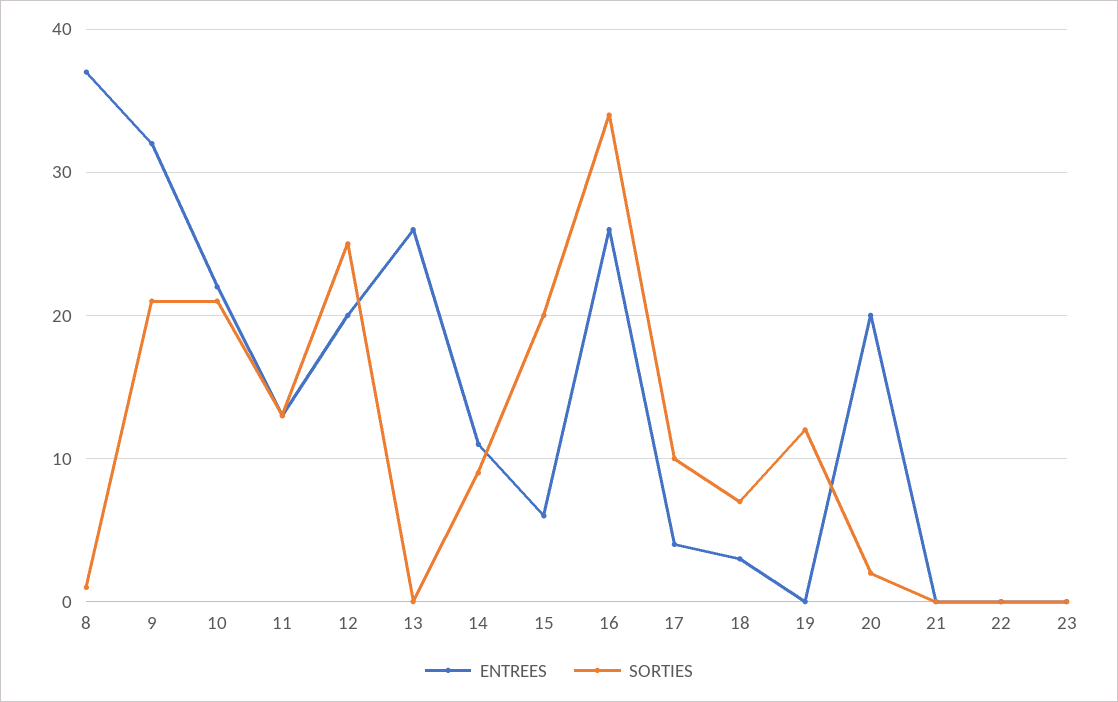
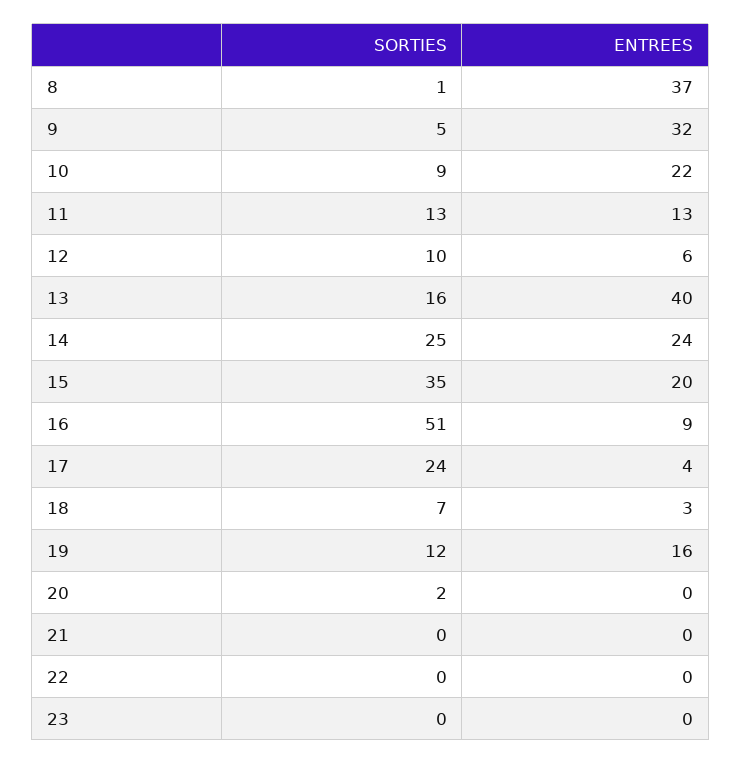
  {
    "ENTREES": {
      "8": 37,
      "9": 32,
      "10": 22,
      "11": 13,
-     "12": 20,
+     "12": 6,
-     "13": 26,
+     "13": 40,
-     "14": 11,
+     "14": 24,
-     "15": 6,
+     "15": 20,
-     "16": 26,
+     "16": 9,
      "17": 4,
      "18": 3,
-     "19": 0,
+     "19": 16,
-     "20": 20,
+     "20": 0,
      "21": 0,
      "22": 0,
      "23": 0
    },
    "SORTIES": {
      "8": 1,
-     "9": 21,
+     "9": 5,
-     "10": 21,
+     "10": 9,
      "11": 13,
-     "12": 25,
+     "12": 10,
-     "13": 0,
+     "13": 16,
-     "14": 9,
+     "14": 25,
-     "15": 20,
+     "15": 35,
-     "16": 34,
+     "16": 51,
-     "17": 10,
+     "17": 24,
      "18": 7,
      "19": 12,
      "20": 2,
      "21": 0,
      "22": 0,
      "23": 0
    }
  }

